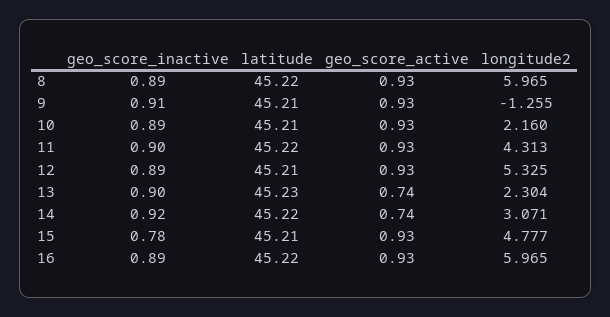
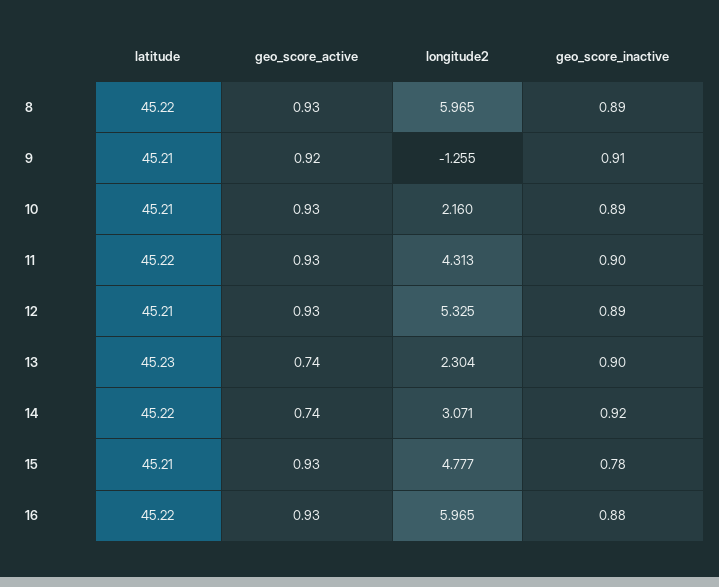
  {
    "geo_score_inactive": {
      "8": 0.89,
      "9": 0.91,
      "10": 0.89,
      "11": 0.9,
      "12": 0.89,
      "13": 0.9,
      "14": 0.92,
      "15": 0.78,
-     "16": 0.89
+     "16": 0.88
    },
    "latitude": {
      "8": 45.22,
      "9": 45.21,
      "10": 45.21,
      "11": 45.22,
      "12": 45.21,
      "13": 45.23,
      "14": 45.22,
      "15": 45.21,
      "16": 45.22
    },
    "geo_score_active": {
      "8": 0.93,
-     "9": 0.93,
+     "9": 0.92,
      "10": 0.93,
      "11": 0.93,
      "12": 0.93,
      "13": 0.74,
      "14": 0.74,
      "15": 0.93,
      "16": 0.93
    },
    "longitude2": {
      "8": 5.965,
      "9": -1.255,
      "10": 2.16,
      "11": 4.313,
      "12": 5.325,
      "13": 2.304,
      "14": 3.071,
      "15": 4.777,
      "16": 5.965
    }
  }

